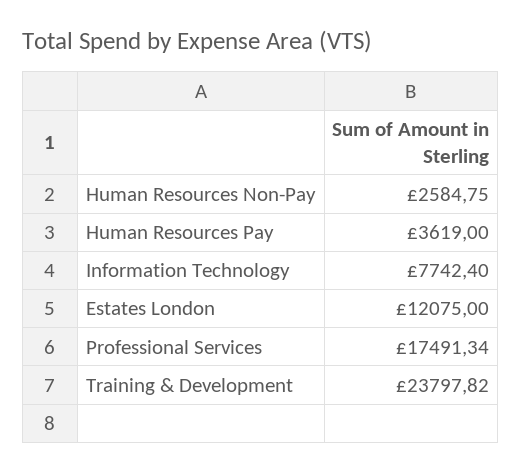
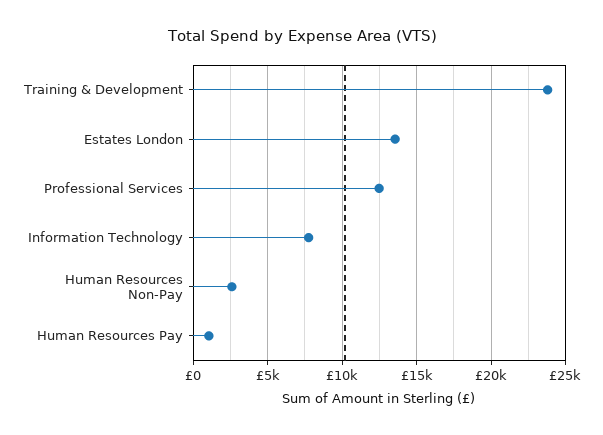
  {
    "Human Resources Non-Pay": 2584.75,
-   "Human Resources Pay": 3619,
+   "Human Resources Pay": 1000,
    "Information Technology": 7742.4,
-   "Estates London": 12075,
+   "Estates London": 13500,
-   "Professional Services": 17491.34,
+   "Professional Services": 12500,
    "Training & Development": 23797.82
  }

